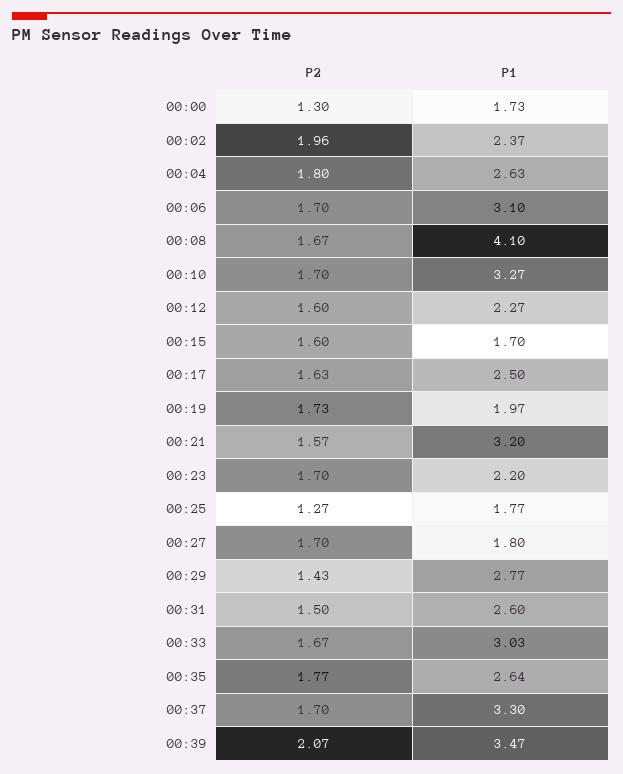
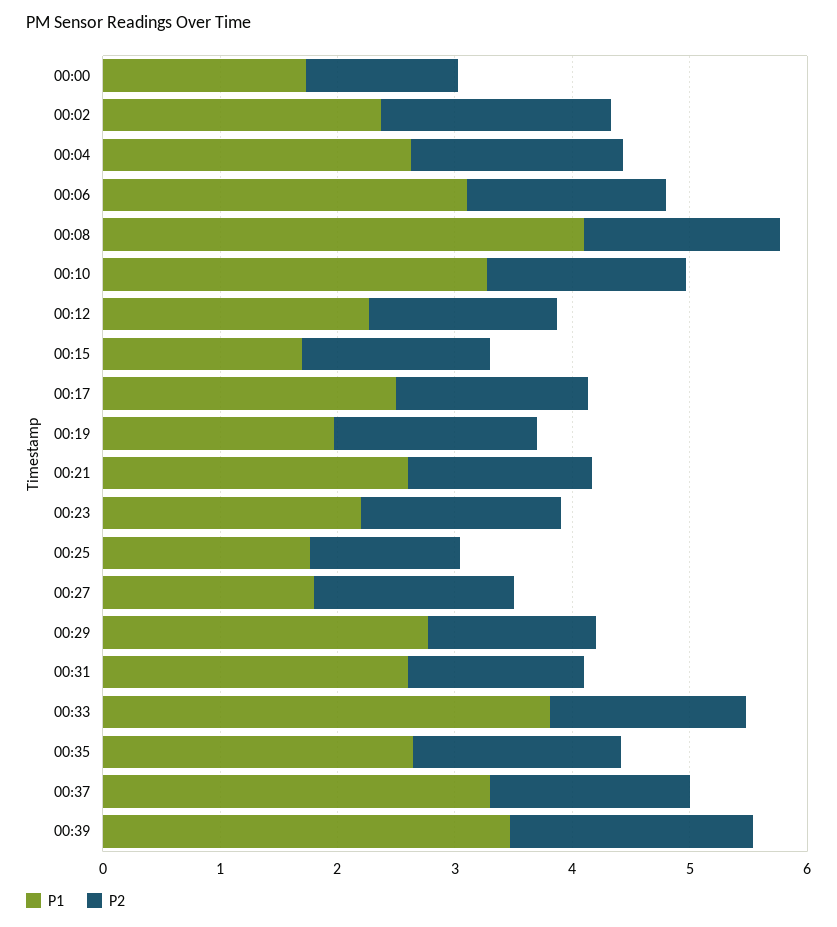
  {
    "P2": {
      "00:00": 1.3,
      "00:02": 1.96,
      "00:04": 1.8,
      "00:06": 1.7,
      "00:08": 1.67,
      "00:10": 1.7,
      "00:12": 1.6,
      "00:15": 1.6,
      "00:17": 1.63,
      "00:19": 1.73,
      "00:21": 1.57,
      "00:23": 1.7,
      "00:25": 1.27,
      "00:27": 1.7,
      "00:29": 1.43,
      "00:31": 1.5,
      "00:33": 1.67,
      "00:35": 1.77,
      "00:37": 1.7,
      "00:39": 2.07
    },
    "P1": {
      "00:00": 1.73,
      "00:02": 2.37,
      "00:04": 2.63,
      "00:06": 3.1,
      "00:08": 4.1,
      "00:10": 3.27,
      "00:12": 2.27,
      "00:15": 1.7,
      "00:17": 2.5,
      "00:19": 1.97,
-     "00:21": 3.2,
+     "00:21": 2.6,
      "00:23": 2.2,
      "00:25": 1.77,
      "00:27": 1.8,
      "00:29": 2.77,
      "00:31": 2.6,
-     "00:33": 3.03,
+     "00:33": 3.8,
      "00:35": 2.64,
      "00:37": 3.3,
      "00:39": 3.47
    }
  }

